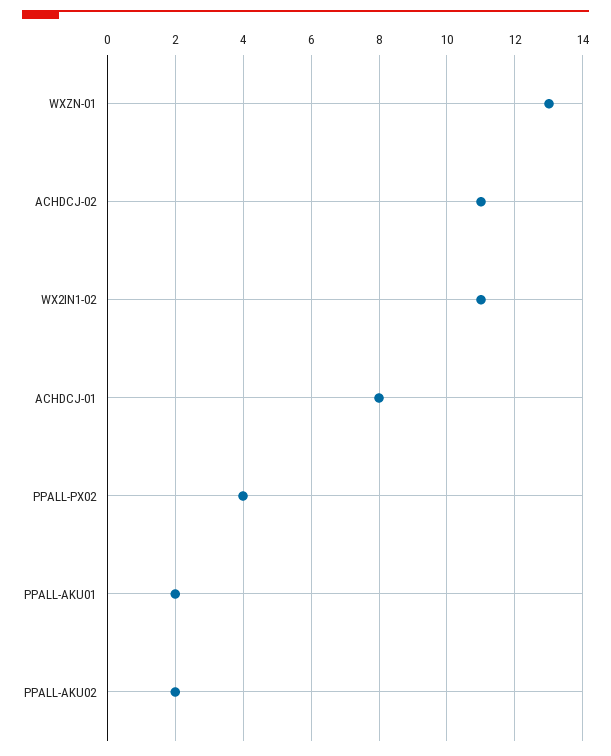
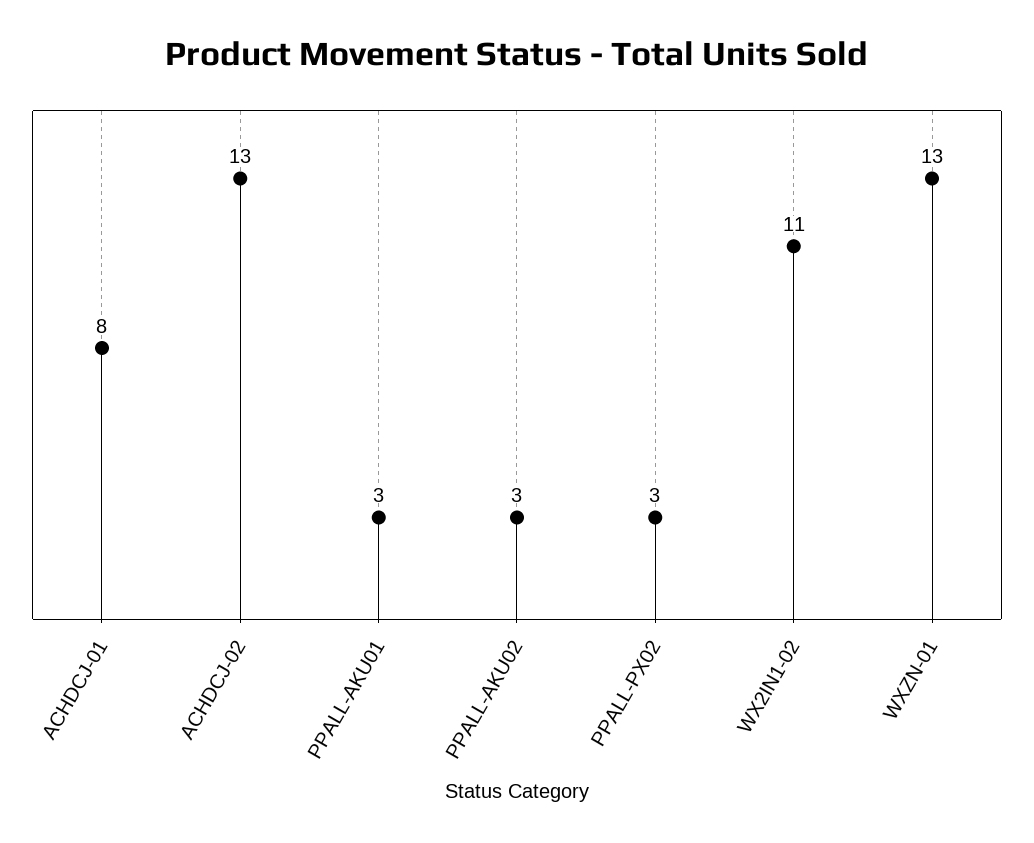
  {
    "WXZN-01": 13,
-   "ACHDCJ-02": 11,
+   "ACHDCJ-02": 13,
    "WX2IN1-02": 11,
    "ACHDCJ-01": 8,
-   "PPALL-PX02": 4,
+   "PPALL-PX02": 3,
-   "PPALL-AKU01": 2,
+   "PPALL-AKU01": 3,
-   "PPALL-AKU02": 2
+   "PPALL-AKU02": 3
  }

